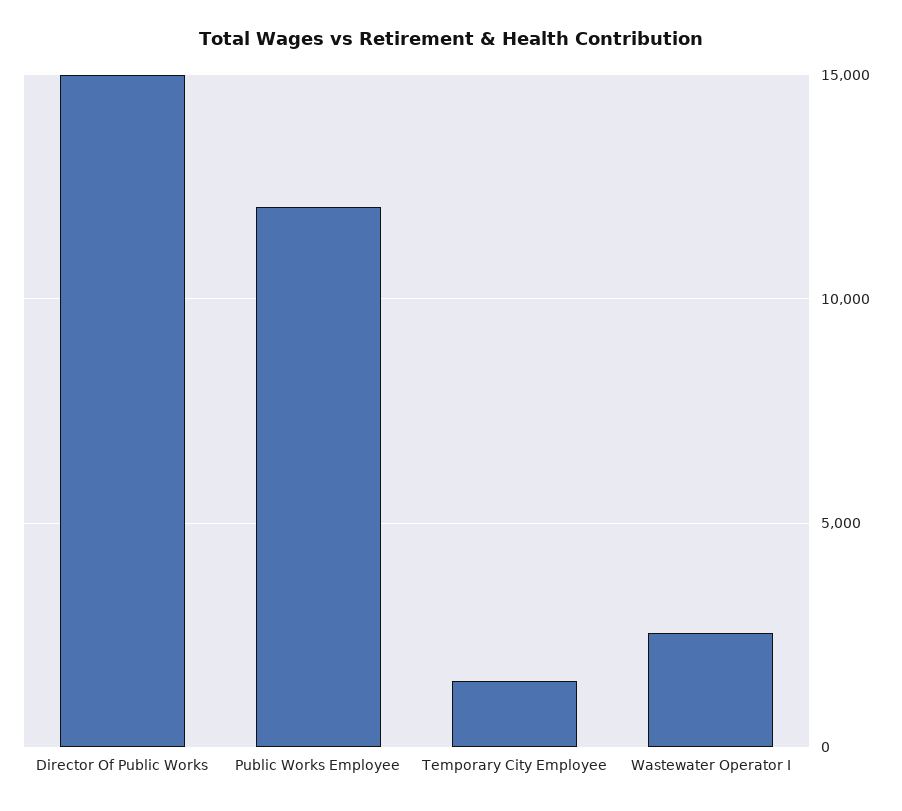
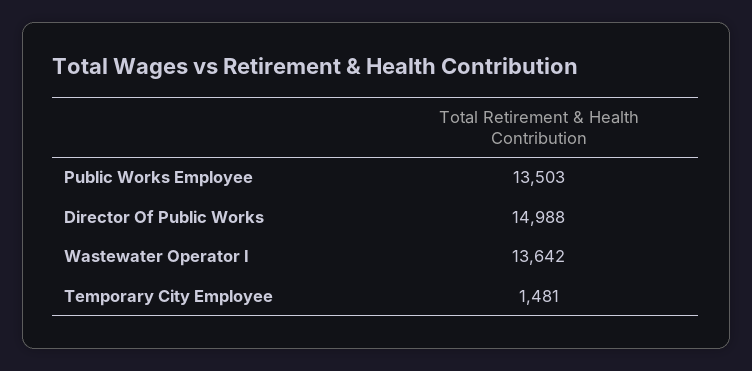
  {
    "Director Of Public Works": 14988,
-   "Public Works Employee": 12000,
+   "Public Works Employee": 13503,
    "Temporary City Employee": 1481,
-   "Wastewater Operator I": 2500
+   "Wastewater Operator I": 13642
  }

